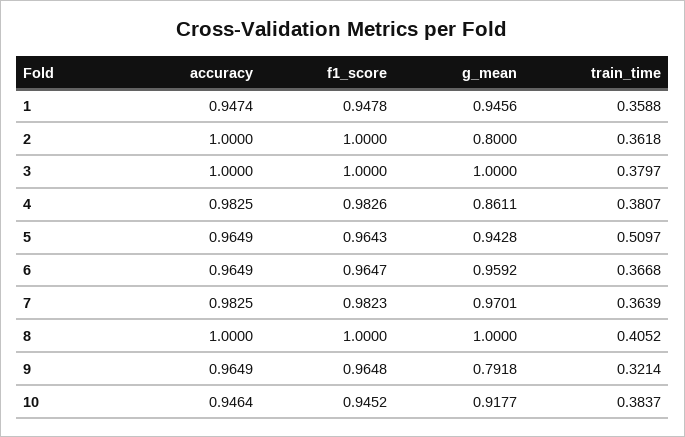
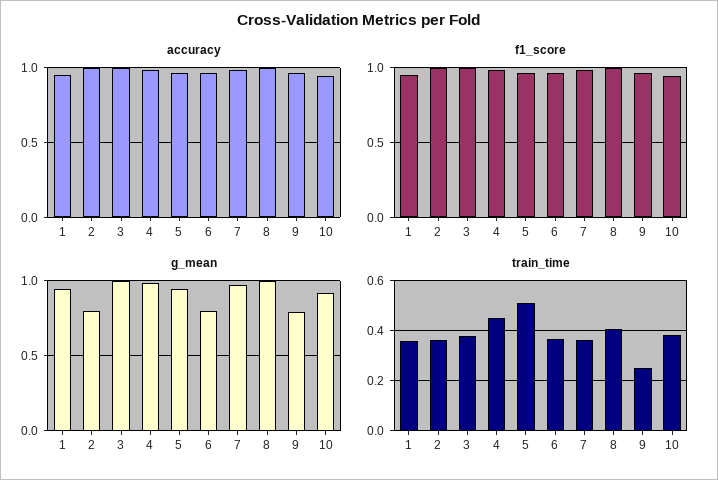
  {
    "accuracy": {
      "1": 0.9474,
      "2": 1,
      "3": 1,
      "4": 0.9825,
      "5": 0.9649,
      "6": 0.9649,
      "7": 0.9825,
      "8": 1,
      "9": 0.9649,
      "10": 0.9464
    },
    "f1_score": {
      "1": 0.9478,
      "2": 1,
      "3": 1,
      "4": 0.9826,
      "5": 0.9643,
      "6": 0.9647,
      "7": 0.9823,
      "8": 1,
      "9": 0.9648,
      "10": 0.9452
    },
    "g_mean": {
      "1": 0.9456,
      "2": 0.8,
      "3": 1,
-     "4": 0.8611,
+     "4": 1,
      "5": 0.9428,
-     "6": 0.9592,
+     "6": 0.8,
      "7": 0.9701,
      "8": 1,
      "9": 0.7918,
      "10": 0.9177
    },
    "train_time": {
      "1": 0.3588,
      "2": 0.3618,
      "3": 0.3797,
-     "4": 0.3807,
+     "4": 0.45,
      "5": 0.5097,
      "6": 0.3668,
      "7": 0.3639,
      "8": 0.4052,
-     "9": 0.3214,
+     "9": 0.25,
      "10": 0.3837
    }
  }

